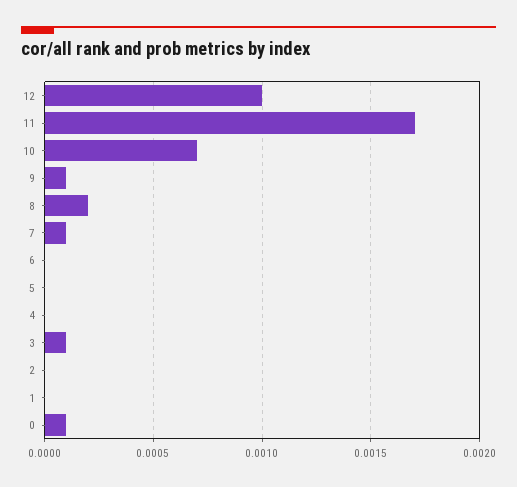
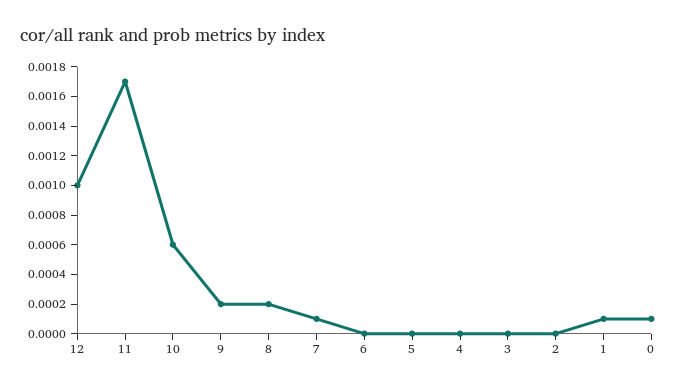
  {
    "12": 0.001,
    "11": 0.0017,
-   "10": 0.0007,
+   "10": 0.0006,
-   "9": 0.0001,
+   "9": 0.0002,
    "8": 0.0002,
    "7": 0.0001,
    "6": 0,
    "5": 0,
    "4": 0,
-   "3": 0.0001,
+   "3": 0,
    "2": 0,
-   "1": 0,
+   "1": 0.0001,
    "0": 0.0001
  }

